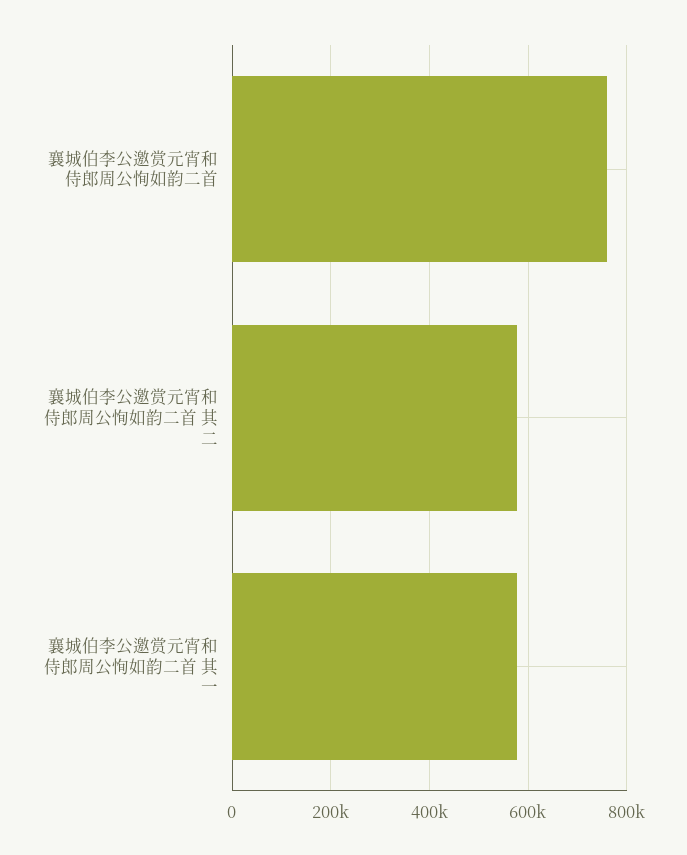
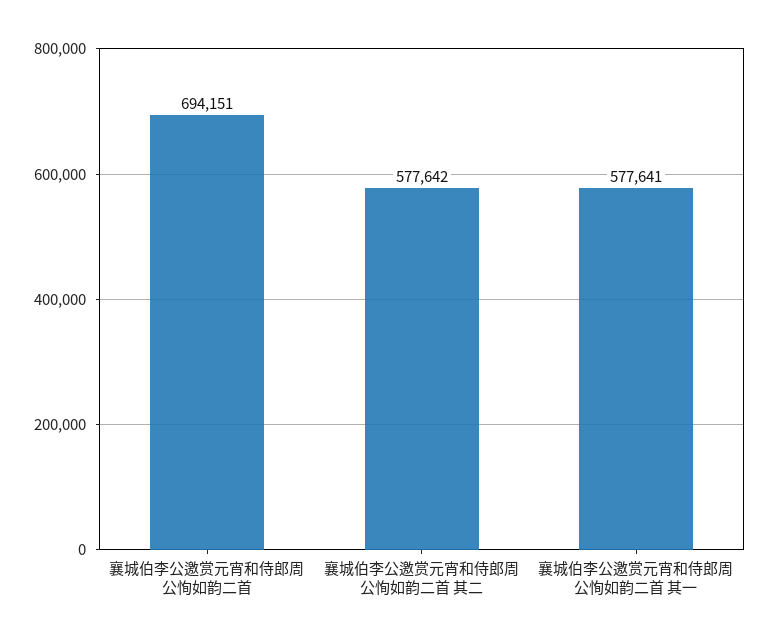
  {
-   "襄城伯李公邀赏元宵和侍郎周公恂如韵二首": 760000,
+   "襄城伯李公邀赏元宵和侍郎周公恂如韵二首": 694151,
    "襄城伯李公邀赏元宵和侍郎周公恂如韵二首 其二": 577642,
    "襄城伯李公邀赏元宵和侍郎周公恂如韵二首 其一": 577641
  }

